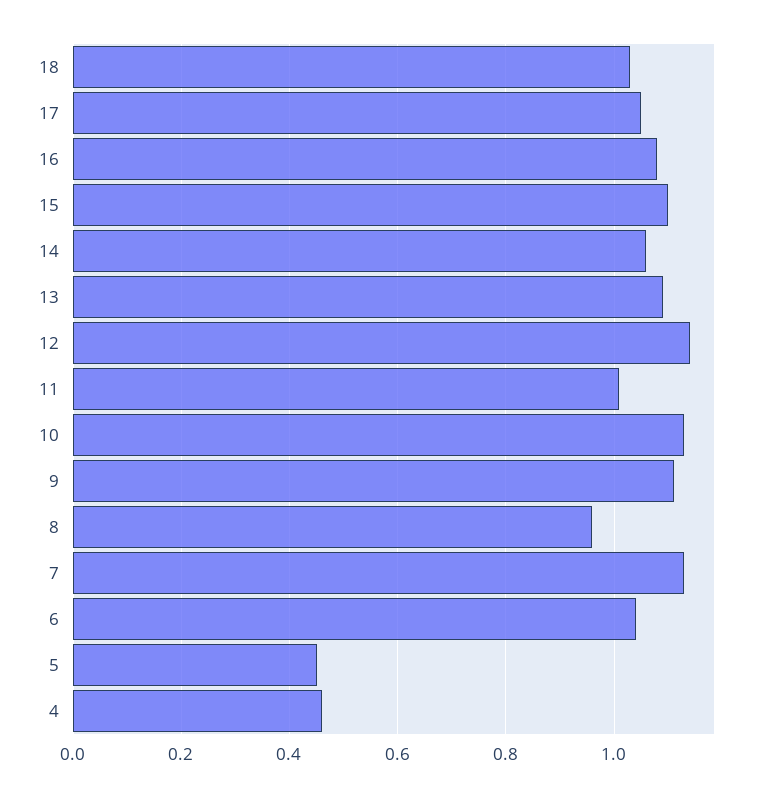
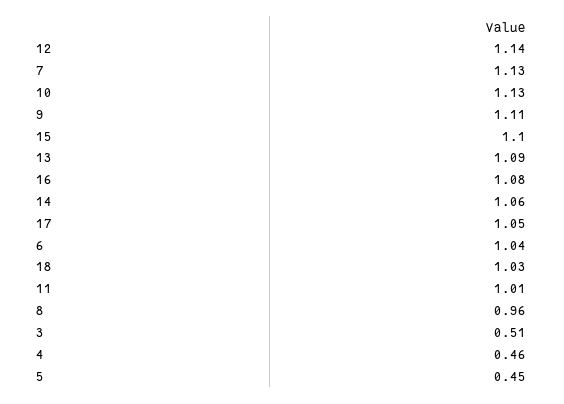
  {
    "18": 1.03,
    "17": 1.05,
    "16": 1.08,
    "15": 1.1,
    "14": 1.06,
    "13": 1.09,
    "12": 1.14,
    "11": 1.01,
    "10": 1.13,
    "9": 1.11,
    "8": 0.96,
    "7": 1.13,
    "6": 1.04,
    "5": 0.45,
-   "4": 0.46
+   "4": 0.46,
+   "3": 0.51
  }

